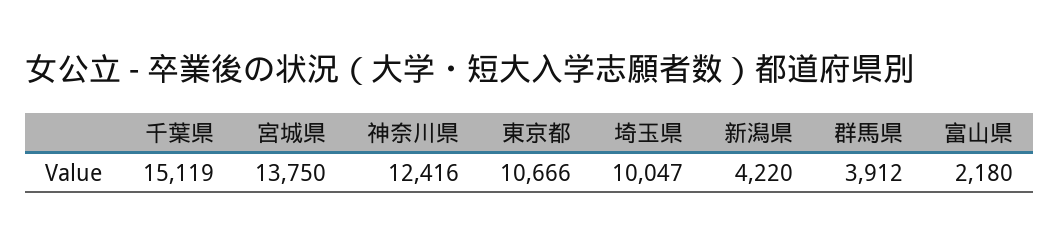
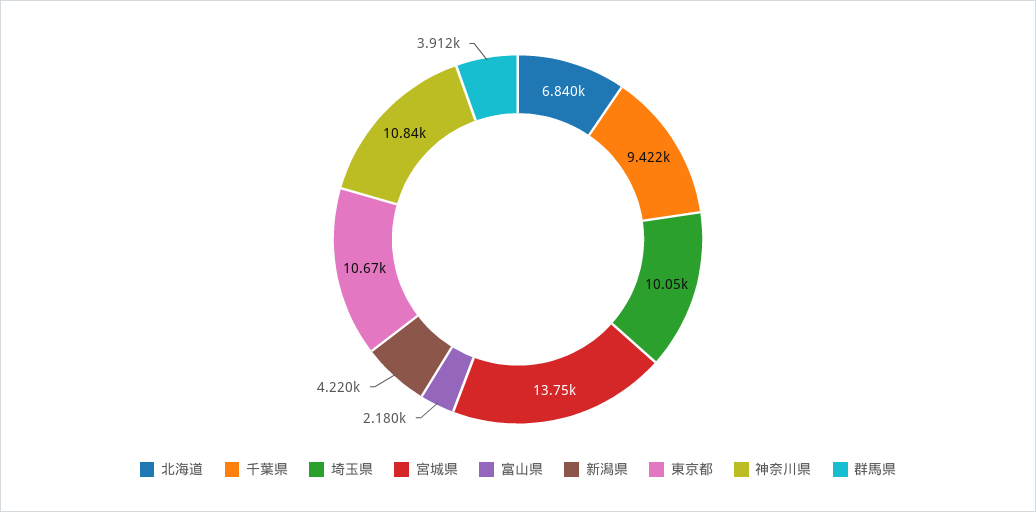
  {
-   "千葉県": 15119,
+   "千葉県": 9422,
    "宮城県": 13750,
-   "神奈川県": 12416,
+   "神奈川県": 10840,
    "東京都": 10666,
    "埼玉県": 10047,
    "新潟県": 4220,
    "群馬県": 3912,
-   "富山県": 2180
+   "富山県": 2180,
+   "北海道": 6840
  }

